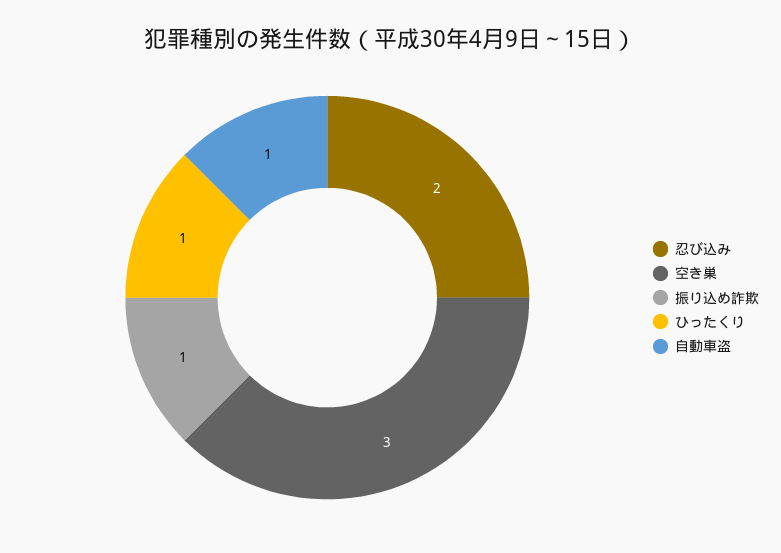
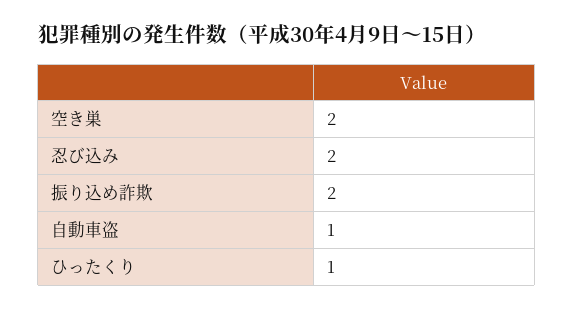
  {
    "忍び込み": 2,
-   "空き巣": 3,
+   "空き巣": 2,
-   "振り込め詐欺": 1,
+   "振り込め詐欺": 2,
    "ひったくり": 1,
    "自動車盗": 1
  }

